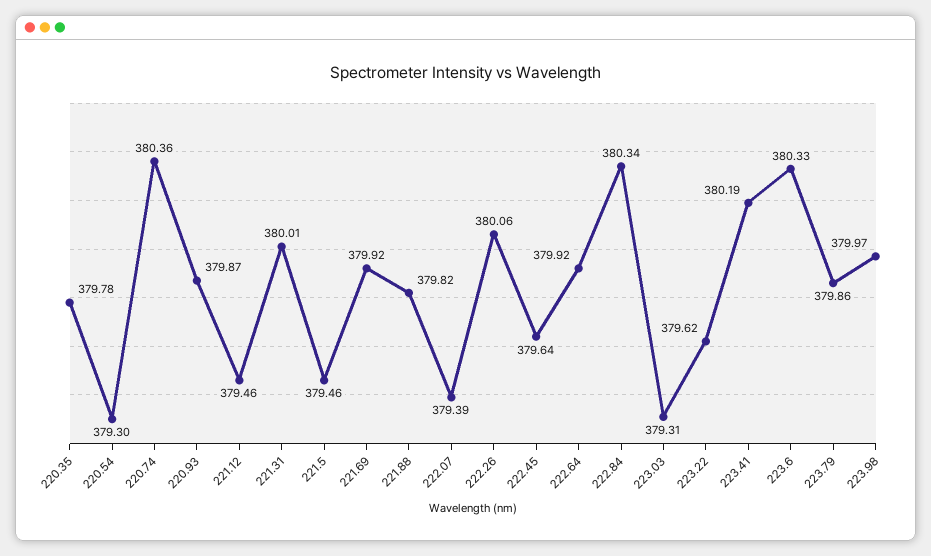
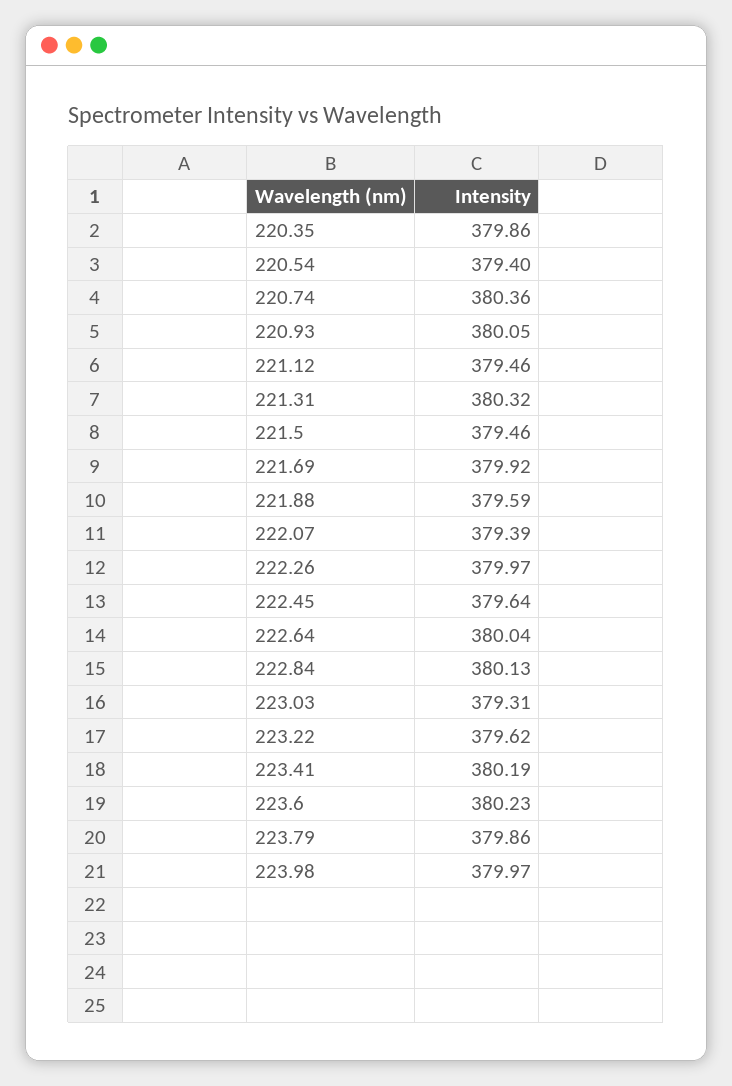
  {
-   "220.35": 379.78,
+   "220.35": 379.86,
-   "220.54": 379.3,
+   "220.54": 379.4,
    "220.74": 380.36,
-   "220.93": 379.87,
+   "220.93": 380.05,
    "221.12": 379.46,
-   "221.31": 380.01,
+   "221.31": 380.32,
    "221.5": 379.46,
    "221.69": 379.92,
-   "221.88": 379.82,
+   "221.88": 379.59,
    "222.07": 379.39,
-   "222.26": 380.06,
+   "222.26": 379.97,
    "222.45": 379.64,
-   "222.64": 379.92,
+   "222.64": 380.04,
-   "222.84": 380.34,
+   "222.84": 380.13,
    "223.03": 379.31,
    "223.22": 379.62,
    "223.41": 380.19,
-   "223.6": 380.33,
+   "223.6": 380.23,
    "223.79": 379.86,
    "223.98": 379.97
  }

